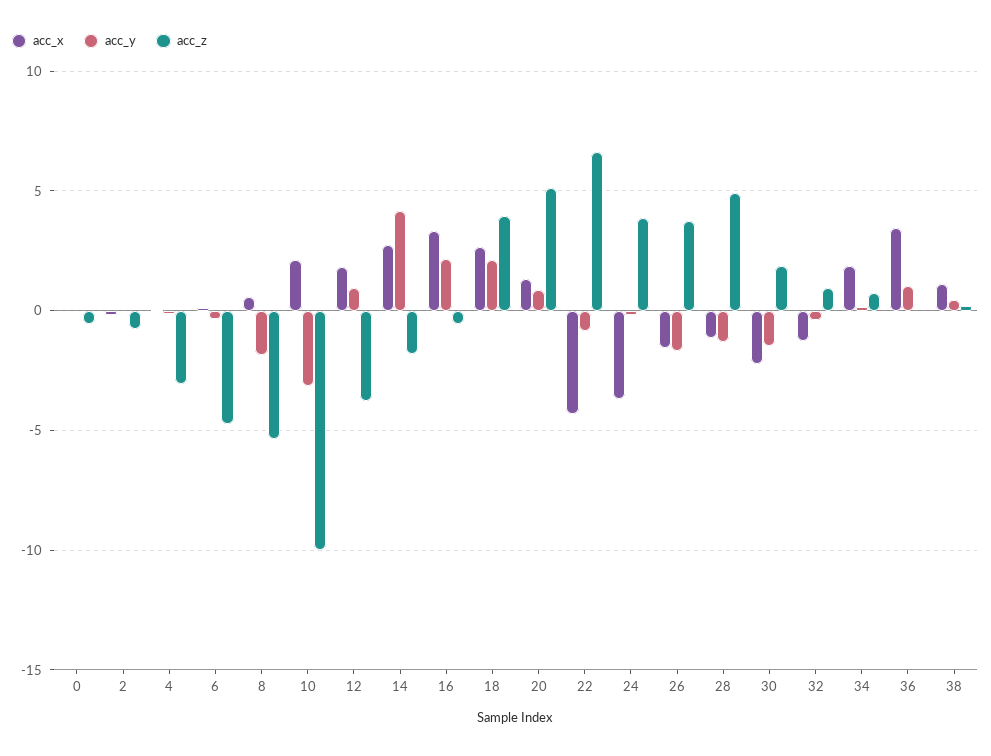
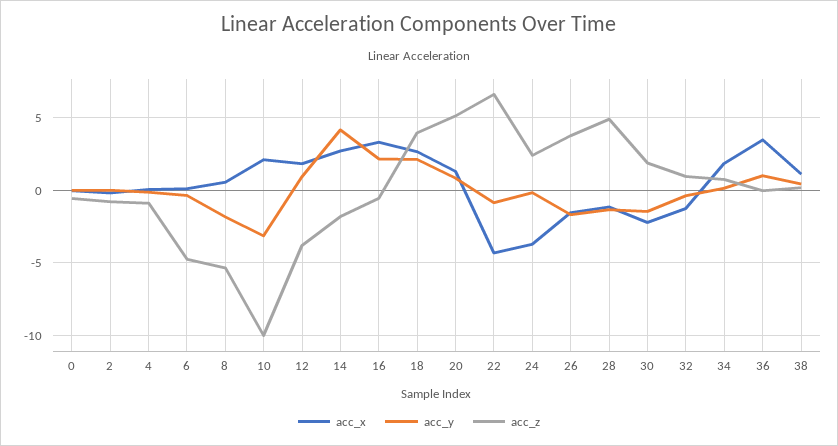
  {
    "acc_x": {
      "0": 0,
      "2": 0,
      "4": 0,
      "6": 0,
      "8": 0.5,
      "10": 2,
      "12": 2,
      "14": 2.5,
      "16": 3.5,
      "18": 2.5,
      "20": 1.5,
      "22": -4.5,
      "24": -3.5,
      "26": -1.5,
      "28": -1,
      "30": -2,
      "32": -1.5,
      "34": 2,
      "36": 3.5,
      "38": 1
    },
    "acc_y": {
      "0": 0,
      "2": 0,
      "4": 0,
      "6": -0.5,
      "8": -2,
      "10": -3,
      "12": 1,
      "14": 4,
      "16": 2,
      "18": 2,
      "20": 1,
      "22": -1,
      "24": 0,
      "26": -1.5,
      "28": -1.5,
      "30": -1.5,
      "32": -0.5,
      "34": 0,
      "36": 1,
      "38": 0.5
    },
    "acc_z": {
      "0": -0.5,
      "2": -1,
-     "4": -3,
+     "4": -1,
      "6": -5,
      "8": -5.5,
      "10": -10,
      "12": -4,
      "14": -2,
      "16": -0.5,
      "18": 4,
      "20": 5,
      "22": 6.5,
-     "24": 4,
+     "24": 2.5,
      "26": 4,
      "28": 5,
      "30": 2,
      "32": 1,
      "34": 0.5,
      "36": 0,
      "38": 0
    }
  }

